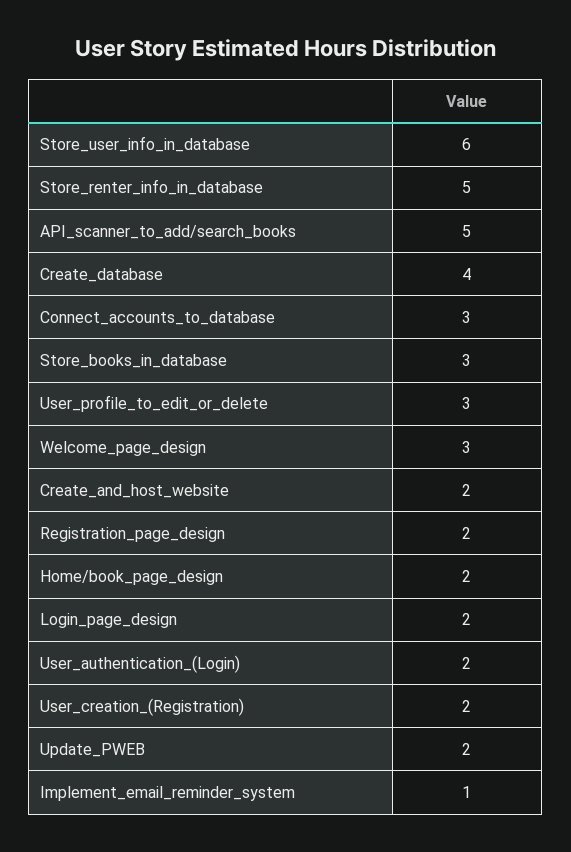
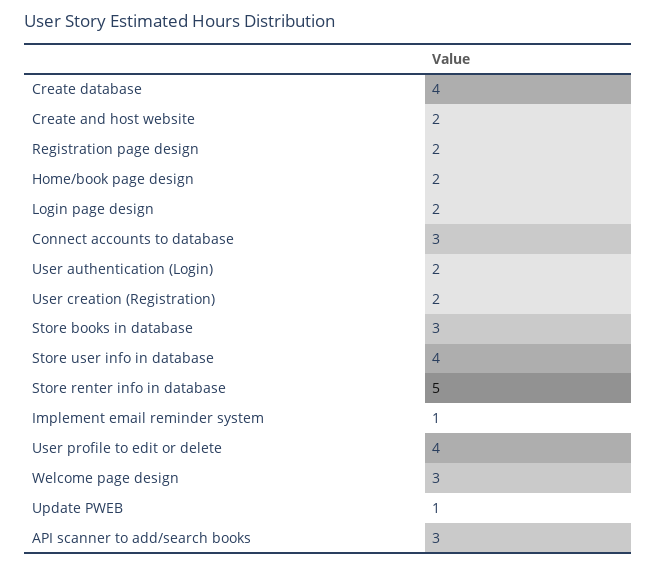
  {
-   "Store_user_info_in_database": 6,
+   "Store_user_info_in_database": 4,
    "Store_renter_info_in_database": 5,
-   "API_scanner_to_add/search_books": 5,
+   "API_scanner_to_add/search_books": 3,
    "Create_database": 4,
    "Connect_accounts_to_database": 3,
    "Store_books_in_database": 3,
-   "User_profile_to_edit_or_delete": 3,
+   "User_profile_to_edit_or_delete": 4,
    "Welcome_page_design": 3,
    "Create_and_host_website": 2,
    "Registration_page_design": 2,
    "Home/book_page_design": 2,
    "Login_page_design": 2,
    "User_authentication_(Login)": 2,
    "User_creation_(Registration)": 2,
-   "Update_PWEB": 2,
+   "Update_PWEB": 1,
    "Implement_email_reminder_system": 1
  }

